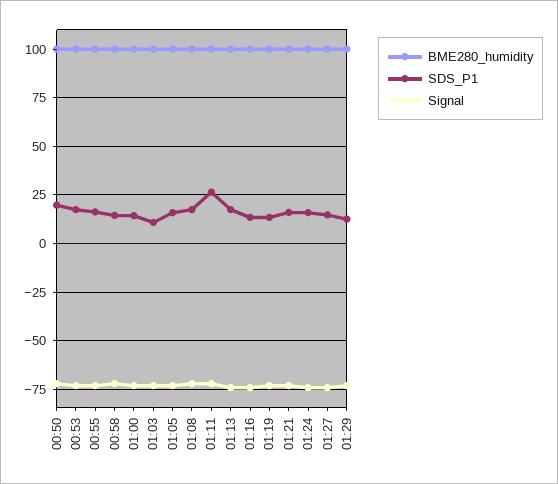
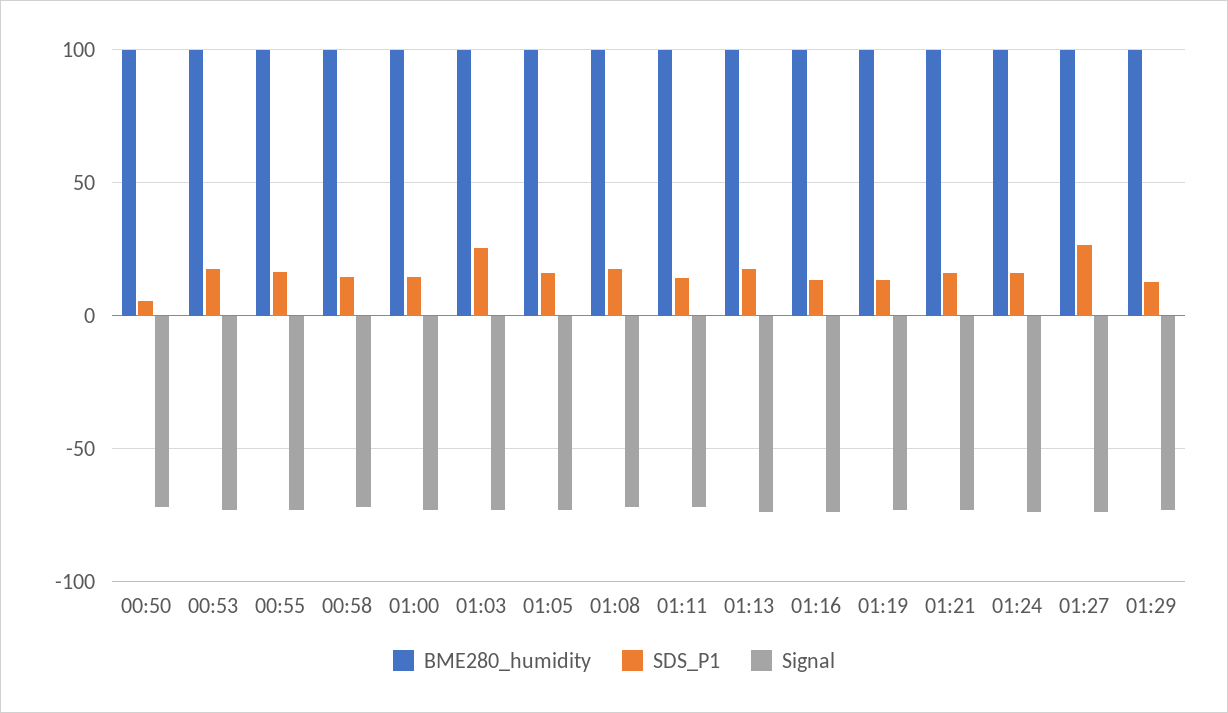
  {
    "BME280_humidity": {
      "00:50": 100,
      "00:53": 100,
      "00:55": 100,
      "00:58": 100,
      "01:00": 100,
      "01:03": 100,
      "01:05": 100,
      "01:08": 100,
      "01:11": 100,
      "01:13": 100,
      "01:16": 100,
      "01:19": 100,
      "01:21": 100,
      "01:24": 100,
      "01:27": 100,
      "01:29": 100
    },
    "SDS_P1": {
-     "00:50": 20,
+     "00:50": 5,
      "00:53": 15,
      "00:55": 15,
      "00:58": 15,
      "01:00": 15,
-     "01:03": 10,
+     "01:03": 25,
      "01:05": 15,
      "01:08": 15,
-     "01:11": 25,
+     "01:11": 15,
      "01:13": 15,
      "01:16": 15,
      "01:19": 15,
      "01:21": 15,
      "01:24": 15,
-     "01:27": 15,
+     "01:27": 25,
      "01:29": 15
    },
    "Signal": {
      "00:50": -70,
      "00:53": -75,
      "00:55": -75,
      "00:58": -70,
      "01:00": -75,
      "01:03": -75,
      "01:05": -75,
      "01:08": -70,
      "01:11": -70,
      "01:13": -75,
      "01:16": -75,
      "01:19": -75,
      "01:21": -75,
      "01:24": -75,
      "01:27": -75,
      "01:29": -75
    }
  }

